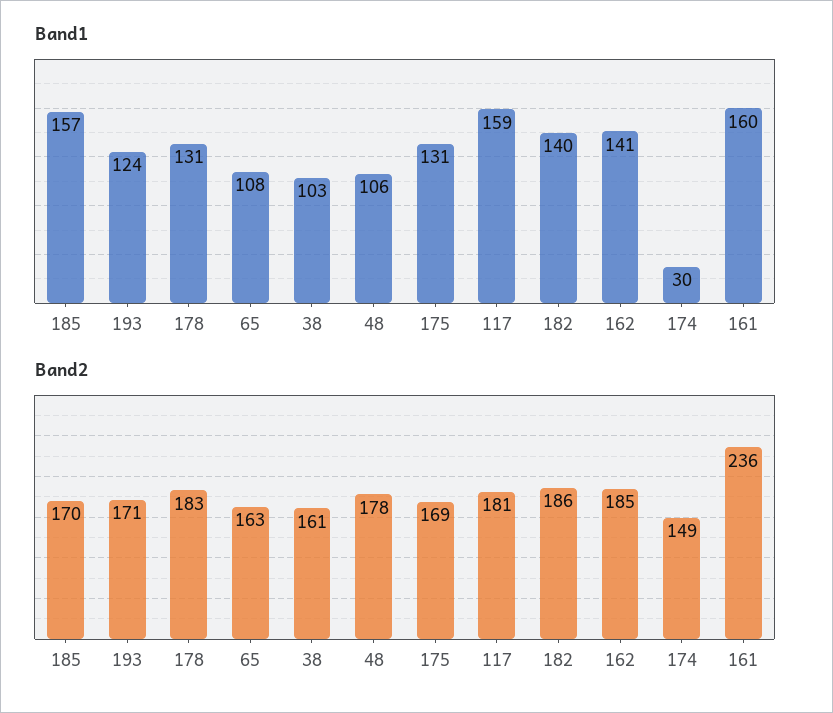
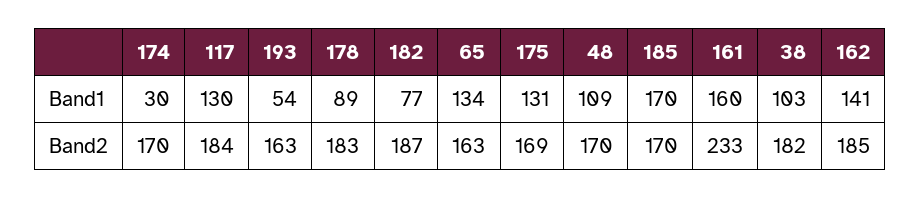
  {
    "Band1": {
-     "185": 157,
+     "185": 170,
-     "193": 124,
+     "193": 54,
-     "178": 131,
+     "178": 89,
-     "65": 108,
+     "65": 134,
      "38": 103,
-     "48": 106,
+     "48": 109,
      "175": 131,
-     "117": 159,
+     "117": 130,
-     "182": 140,
+     "182": 77,
      "162": 141,
      "174": 30,
      "161": 160
    },
    "Band2": {
      "185": 170,
-     "193": 171,
+     "193": 163,
      "178": 183,
      "65": 163,
-     "38": 161,
+     "38": 182,
-     "48": 178,
+     "48": 170,
      "175": 169,
-     "117": 181,
+     "117": 184,
-     "182": 186,
+     "182": 187,
      "162": 185,
-     "174": 149,
+     "174": 170,
-     "161": 236
+     "161": 233
    }
  }

